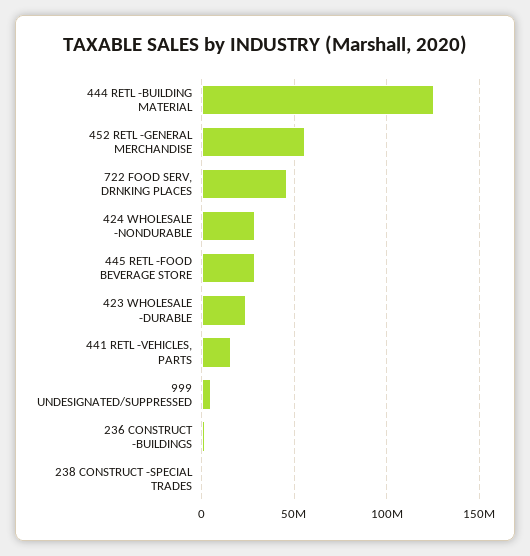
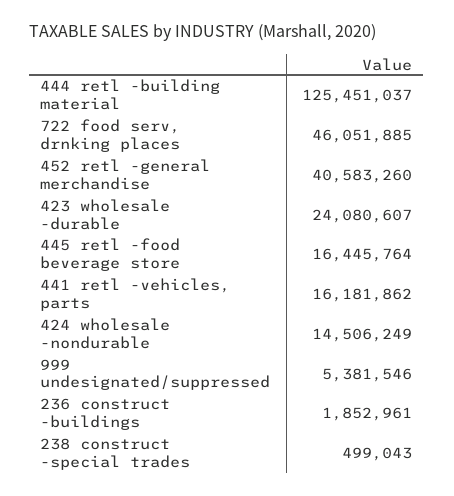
  {
    "444 RETL -BUILDING MATERIAL": 125451037,
-   "452 RETL -GENERAL MERCHANDISE": 55000000,
+   "452 RETL -GENERAL MERCHANDISE": 40583260,
    "722 FOOD SERV, DRNKING PLACES": 46051885,
-   "424 WHOLESALE -NONDURABLE": 30000000,
+   "424 WHOLESALE -NONDURABLE": 14506249,
-   "445 RETL -FOOD BEVERAGE STORE": 30000000,
+   "445 RETL -FOOD BEVERAGE STORE": 16445764,
    "423 WHOLESALE -DURABLE": 24080607,
    "441 RETL -VEHICLES, PARTS": 16181862,
    "999 UNDESIGNATED/SUPPRESSED": 5381546,
    "236 CONSTRUCT -BUILDINGS": 1852961,
    "238 CONSTRUCT -SPECIAL TRADES": 499043
  }

